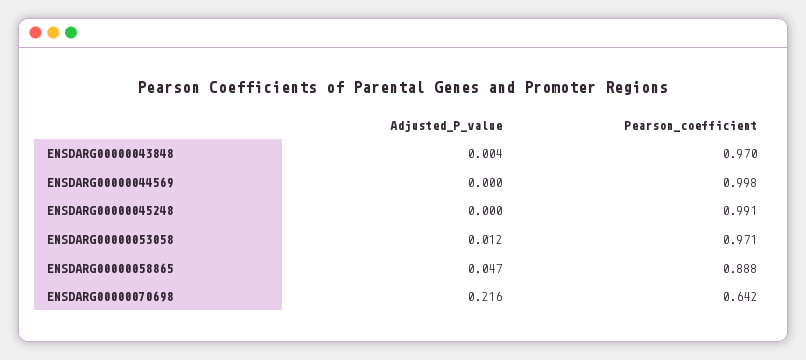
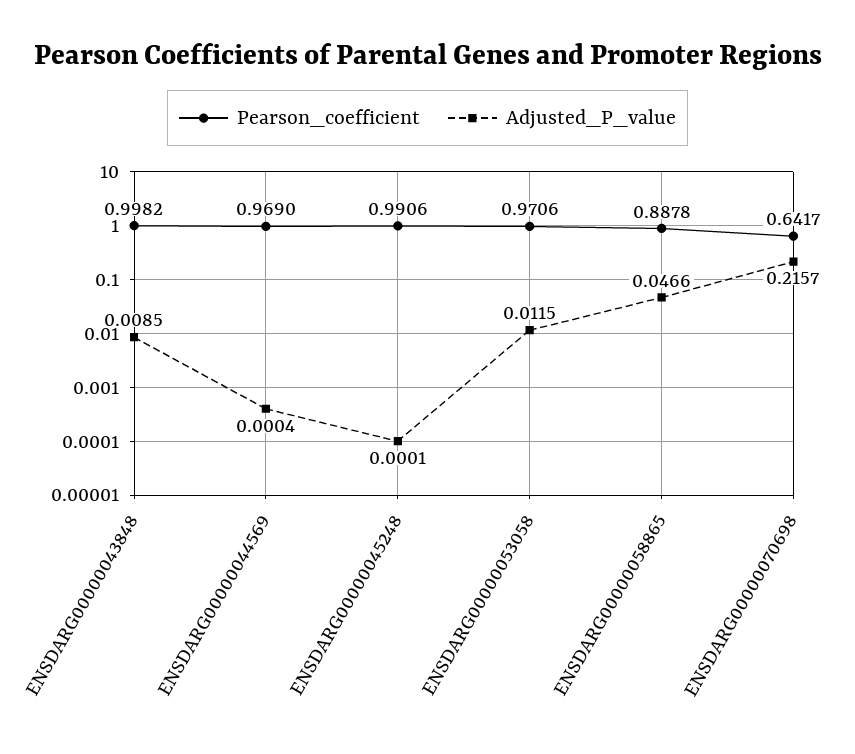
  {
    "Adjusted_P_value": {
-     "ENSDARG00000043848": 0.004,
+     "ENSDARG00000043848": 0.0085,
      "ENSDARG00000044569": 0.0004,
      "ENSDARG00000045248": 0.0001,
      "ENSDARG00000053058": 0.0115,
      "ENSDARG00000058865": 0.0466,
      "ENSDARG00000070698": 0.2157
    },
    "Pearson_coefficient": {
-     "ENSDARG00000043848": 0.97,
+     "ENSDARG00000043848": 0.9982,
-     "ENSDARG00000044569": 0.998,
+     "ENSDARG00000044569": 0.969,
      "ENSDARG00000045248": 0.9906,
      "ENSDARG00000053058": 0.9706,
      "ENSDARG00000058865": 0.8878,
      "ENSDARG00000070698": 0.6417
    }
  }

